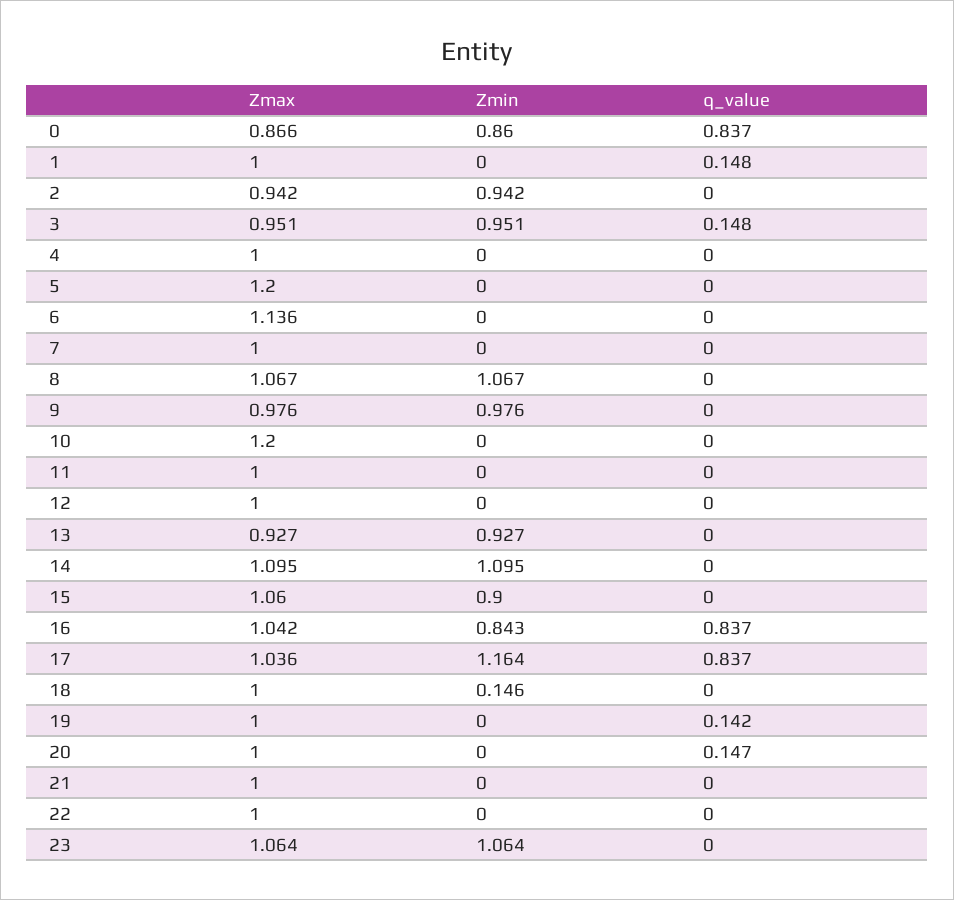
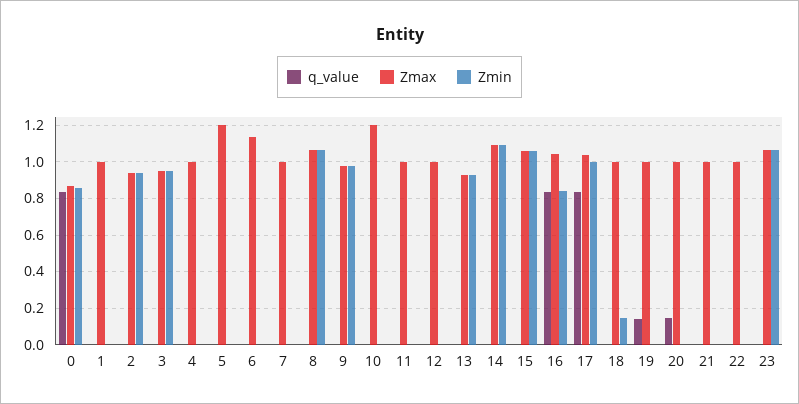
  {
    "Zmax": {
      "0": 0.866,
      "1": 1,
      "2": 0.942,
      "3": 0.951,
      "4": 1,
      "5": 1.2,
      "6": 1.136,
      "7": 1,
      "8": 1.067,
      "9": 0.976,
      "10": 1.2,
      "11": 1,
      "12": 1,
      "13": 0.927,
      "14": 1.095,
      "15": 1.06,
      "16": 1.042,
      "17": 1.036,
      "18": 1,
      "19": 1,
      "20": 1,
      "21": 1,
      "22": 1,
      "23": 1.064
    },
    "Zmin": {
      "0": 0.86,
      "1": 0,
      "2": 0.942,
      "3": 0.951,
      "4": 0,
      "5": 0,
      "6": 0,
      "7": 0,
      "8": 1.067,
      "9": 0.976,
      "10": 0,
      "11": 0,
      "12": 0,
      "13": 0.927,
      "14": 1.095,
-     "15": 0.9,
+     "15": 1.05,
      "16": 0.843,
-     "17": 1.164,
+     "17": 1,
      "18": 0.146,
      "19": 0,
      "20": 0,
      "21": 0,
      "22": 0,
      "23": 1.064
    },
    "q_value": {
      "0": 0.837,
-     "1": 0.148,
+     "1": 0,
      "2": 0,
-     "3": 0.148,
+     "3": 0,
      "4": 0,
      "5": 0,
      "6": 0,
      "7": 0,
      "8": 0,
      "9": 0,
      "10": 0,
      "11": 0,
      "12": 0,
      "13": 0,
      "14": 0,
      "15": 0,
      "16": 0.837,
      "17": 0.837,
      "18": 0,
      "19": 0.142,
      "20": 0.147,
      "21": 0,
      "22": 0,
      "23": 0
    }
  }

